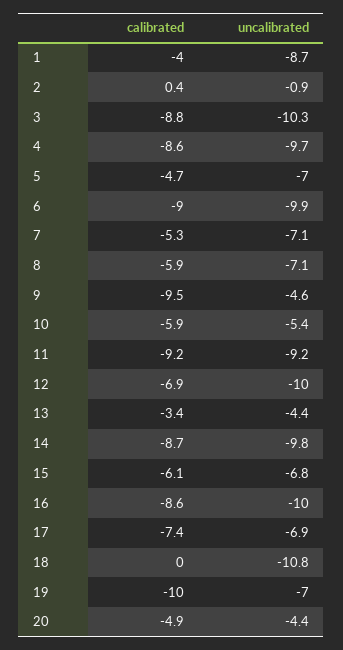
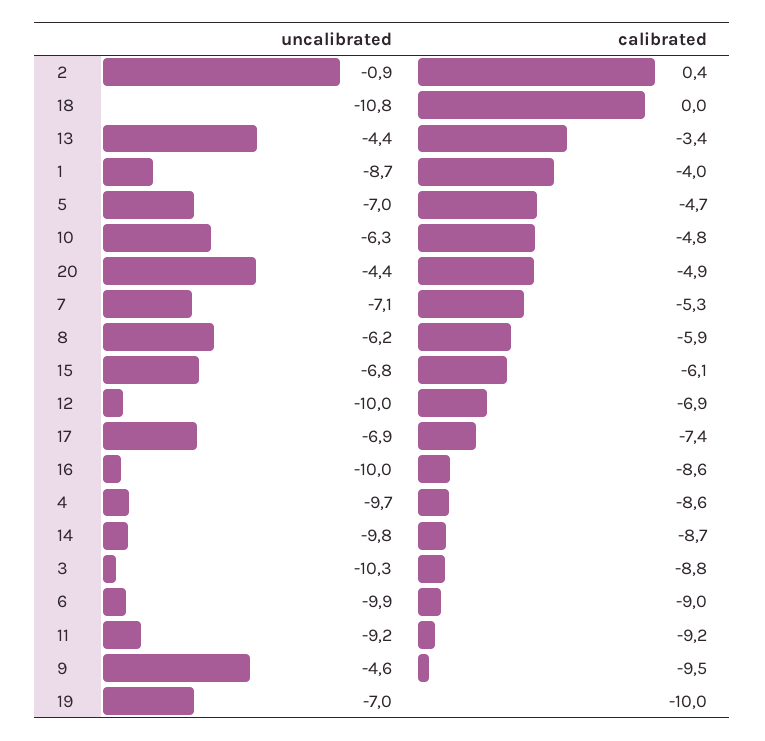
  {
    "calibrated": {
      "1": -4,
      "2": 0.4,
      "3": -8.8,
      "4": -8.6,
      "5": -4.7,
      "6": -9,
      "7": -5.3,
      "8": -5.9,
      "9": -9.5,
-     "10": -5.9,
+     "10": -4.8,
      "11": -9.2,
      "12": -6.9,
      "13": -3.4,
      "14": -8.7,
      "15": -6.1,
      "16": -8.6,
      "17": -7.4,
      "18": 0,
      "19": -10,
      "20": -4.9
    },
    "uncalibrated": {
      "1": -8.7,
      "2": -0.9,
      "3": -10.3,
      "4": -9.7,
      "5": -7,
      "6": -9.9,
      "7": -7.1,
-     "8": -7.1,
+     "8": -6.2,
      "9": -4.6,
-     "10": -5.4,
+     "10": -6.3,
      "11": -9.2,
      "12": -10,
      "13": -4.4,
      "14": -9.8,
      "15": -6.8,
      "16": -10,
      "17": -6.9,
      "18": -10.8,
      "19": -7,
      "20": -4.4
    }
  }

